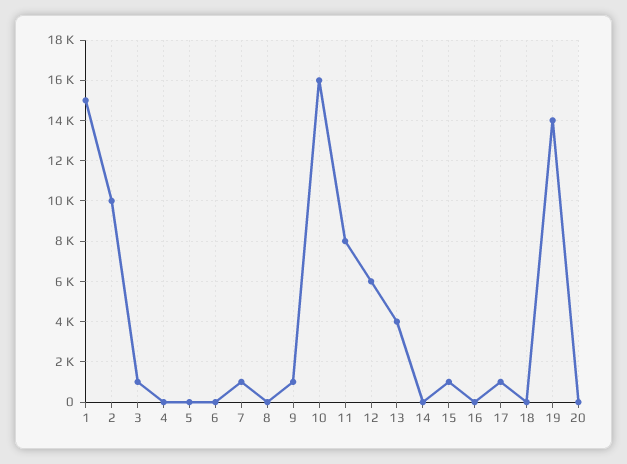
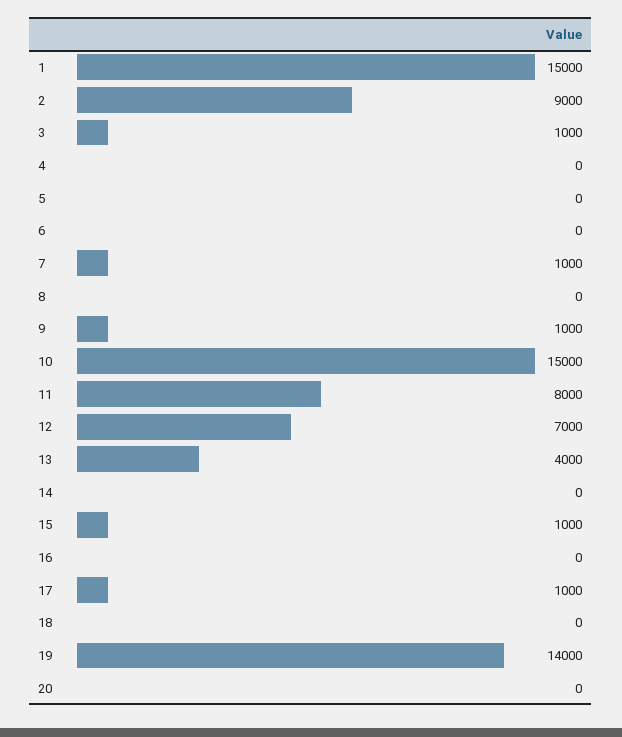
  {
    "1": 15000,
-   "2": 10000,
+   "2": 9000,
    "3": 1000,
    "4": 0,
    "5": 0,
    "6": 0,
    "7": 1000,
    "8": 0,
    "9": 1000,
-   "10": 16000,
+   "10": 15000,
    "11": 8000,
-   "12": 6000,
+   "12": 7000,
    "13": 4000,
    "14": 0,
    "15": 1000,
    "16": 0,
    "17": 1000,
    "18": 0,
    "19": 14000,
    "20": 0
  }

